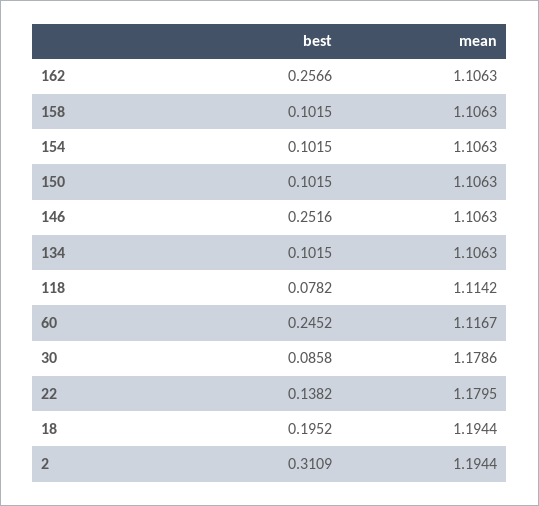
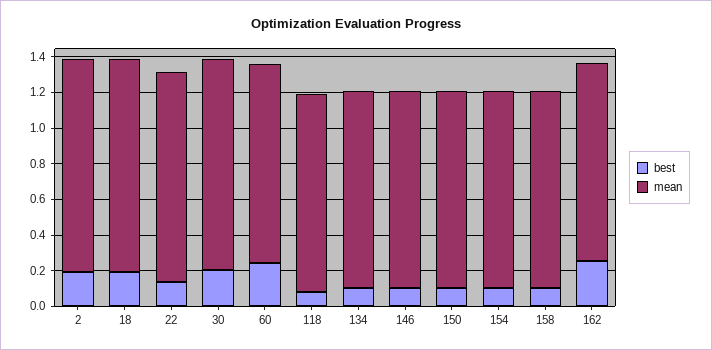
  {
    "best": {
      "162": 0.2566,
      "158": 0.1015,
      "154": 0.1015,
      "150": 0.1015,
-     "146": 0.2516,
+     "146": 0.1,
      "134": 0.1015,
      "118": 0.0782,
      "60": 0.2452,
-     "30": 0.0858,
+     "30": 0.2,
      "22": 0.1382,
      "18": 0.1952,
-     "2": 0.3109
+     "2": 0.2
    },
    "mean": {
      "162": 1.1063,
      "158": 1.1063,
      "154": 1.1063,
      "150": 1.1063,
      "146": 1.1063,
      "134": 1.1063,
      "118": 1.1142,
      "60": 1.1167,
      "30": 1.1786,
      "22": 1.1795,
      "18": 1.1944,
      "2": 1.1944
    }
  }

